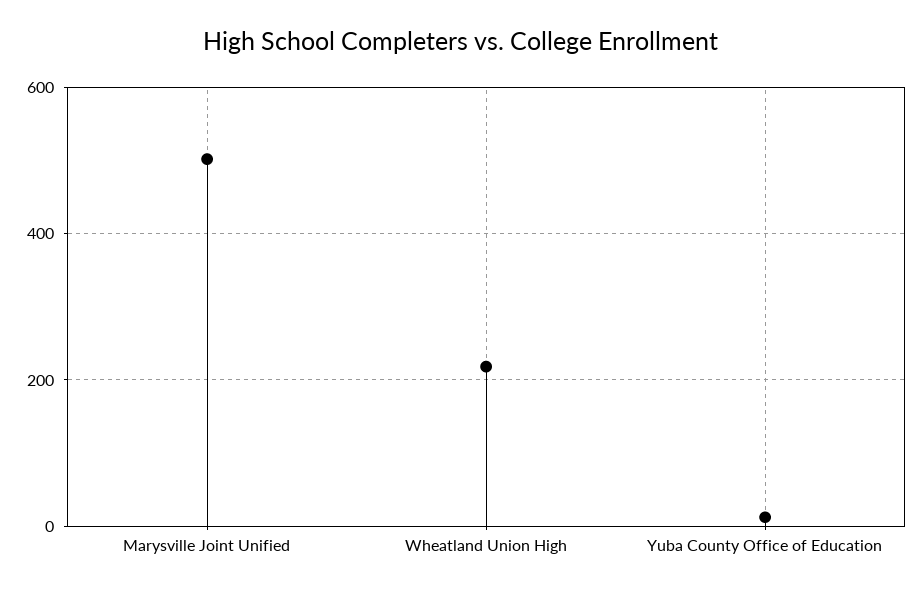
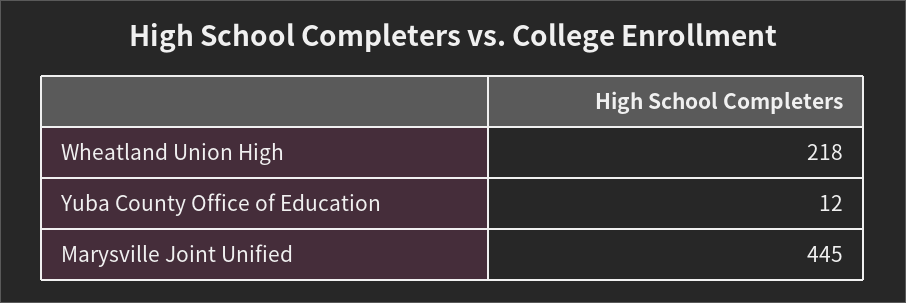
  {
-   "Marysville Joint Unified": 500,
+   "Marysville Joint Unified": 445,
    "Wheatland Union High": 218,
    "Yuba County Office of Education": 12
  }

